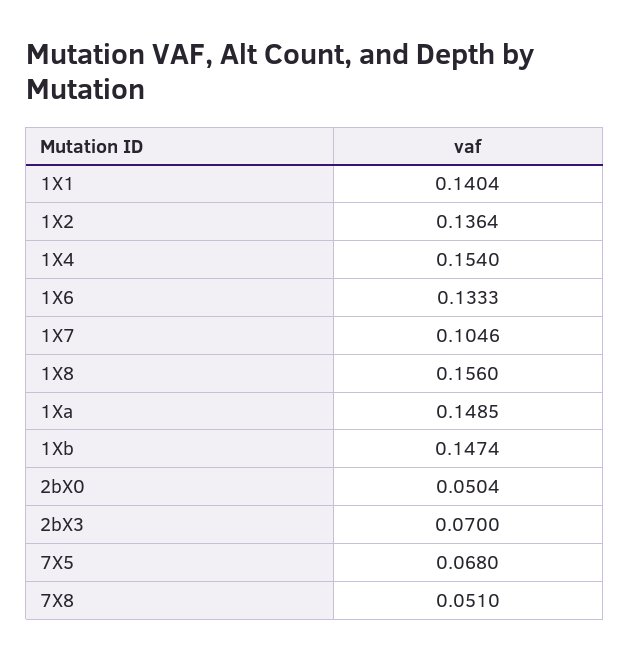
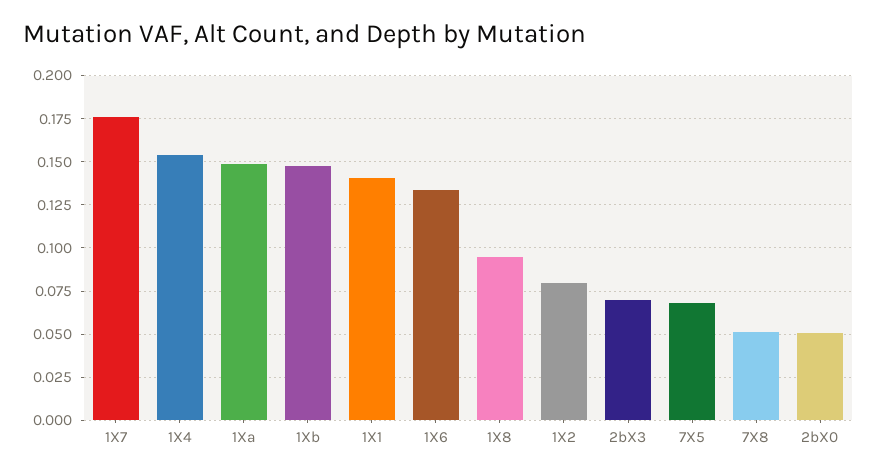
  {
    "1X1": 0.1404,
-   "1X2": 0.1364,
+   "1X2": 0.08,
    "1X4": 0.154,
    "1X6": 0.1333,
-   "1X7": 0.1046,
+   "1X7": 0.175,
-   "1X8": 0.156,
+   "1X8": 0.095,
    "1Xa": 0.1485,
    "1Xb": 0.1474,
    "2bX0": 0.0504,
    "2bX3": 0.07,
    "7X5": 0.068,
    "7X8": 0.051
  }

